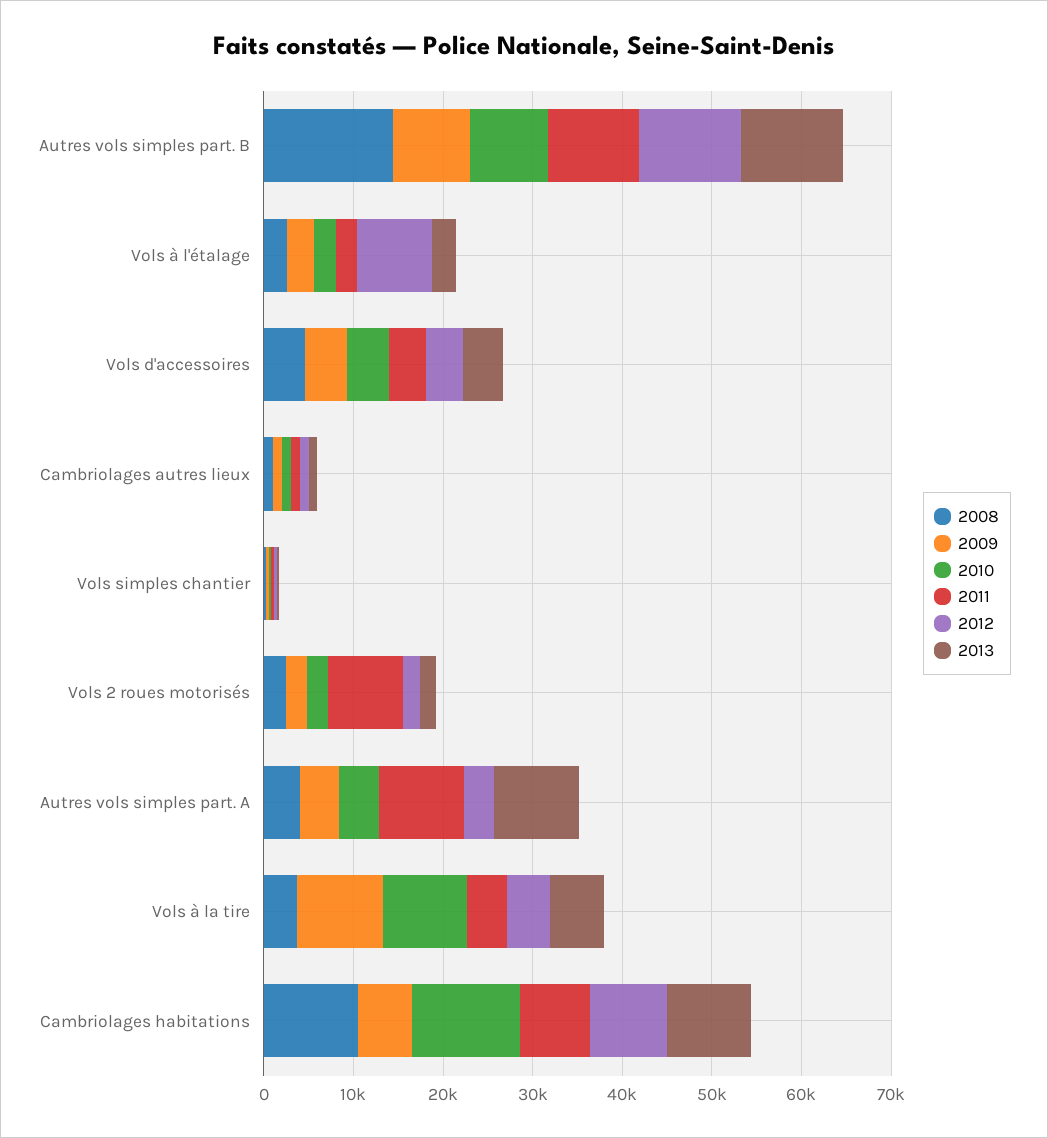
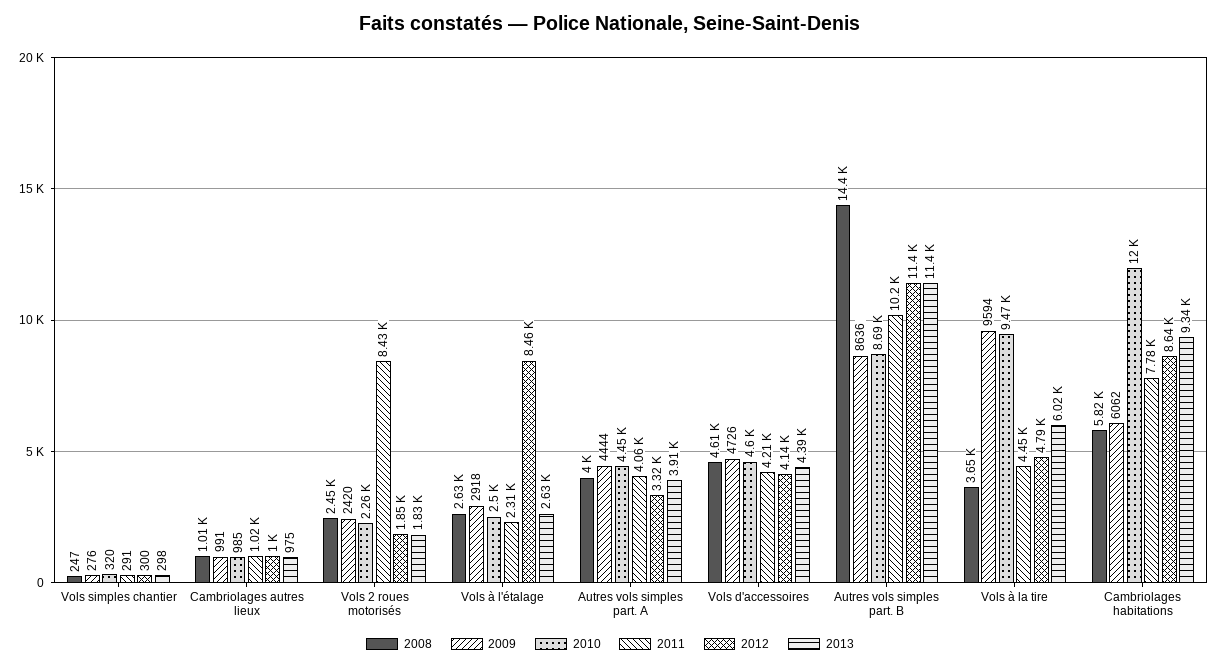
  {
    "2008": {
      "Autres vols simples part. B": 14400,
      "Vols à l'étalage": 2630,
      "Vols d'accessoires": 4610,
      "Cambriolages autres lieux": 1010,
      "Vols simples chantier": 247,
      "Vols 2 roues motorisés": 2450,
      "Autres vols simples part. A": 4000,
      "Vols à la tire": 3650,
-     "Cambriolages habitations": 10000
+     "Cambriolages habitations": 5820
    },
    "2009": {
      "Autres vols simples part. B": 8636,
      "Vols à l'étalage": 2918,
      "Vols d'accessoires": 4726,
      "Cambriolages autres lieux": 991,
      "Vols simples chantier": 276,
      "Vols 2 roues motorisés": 2420,
      "Autres vols simples part. A": 4444,
      "Vols à la tire": 9594,
      "Cambriolages habitations": 6062
    },
    "2010": {
      "Autres vols simples part. B": 8690,
      "Vols à l'étalage": 2500,
      "Vols d'accessoires": 4600,
      "Cambriolages autres lieux": 985,
      "Vols simples chantier": 320,
      "Vols 2 roues motorisés": 2260,
      "Autres vols simples part. A": 4450,
      "Vols à la tire": 9470,
      "Cambriolages habitations": 12000
    },
    "2011": {
      "Autres vols simples part. B": 10200,
      "Vols à l'étalage": 2310,
      "Vols d'accessoires": 4210,
      "Cambriolages autres lieux": 1020,
      "Vols simples chantier": 291,
      "Vols 2 roues motorisés": 8430,
-     "Autres vols simples part. A": 10000,
+     "Autres vols simples part. A": 4060,
      "Vols à la tire": 4450,
      "Cambriolages habitations": 7780
    },
    "2012": {
      "Autres vols simples part. B": 11400,
      "Vols à l'étalage": 8460,
      "Vols d'accessoires": 4140,
      "Cambriolages autres lieux": 1000,
      "Vols simples chantier": 300,
      "Vols 2 roues motorisés": 1850,
      "Autres vols simples part. A": 3320,
      "Vols à la tire": 4790,
      "Cambriolages habitations": 8640
    },
    "2013": {
      "Autres vols simples part. B": 11400,
      "Vols à l'étalage": 2630,
      "Vols d'accessoires": 4390,
      "Cambriolages autres lieux": 975,
      "Vols simples chantier": 298,
      "Vols 2 roues motorisés": 1830,
-     "Autres vols simples part. A": 10000,
+     "Autres vols simples part. A": 3910,
      "Vols à la tire": 6020,
      "Cambriolages habitations": 9340
    }
  }

